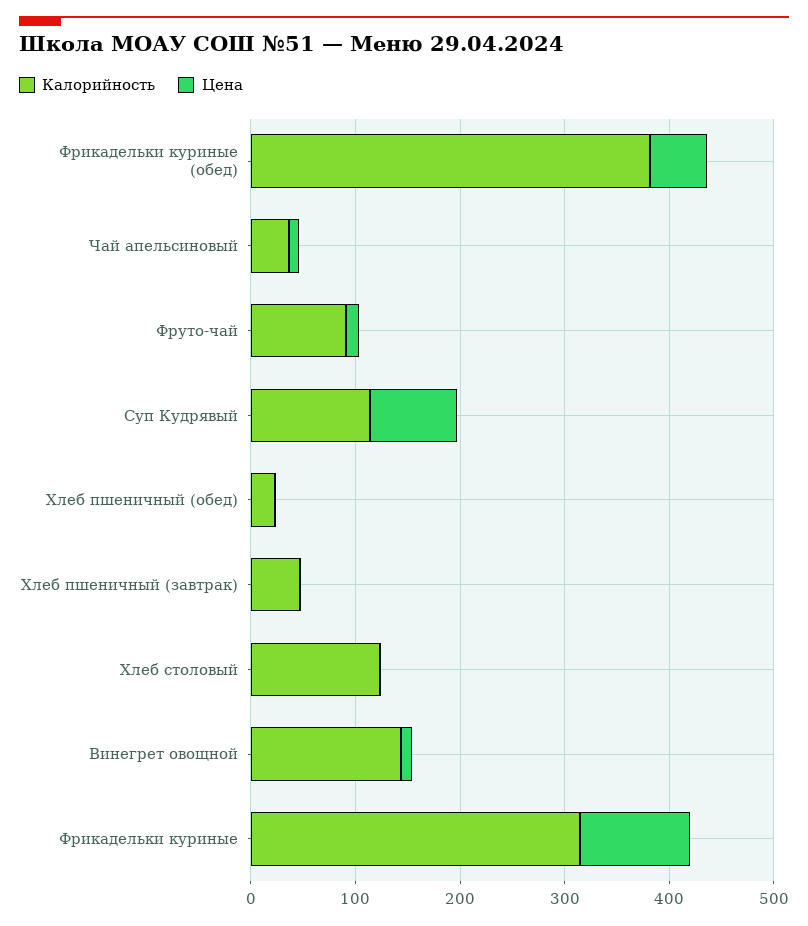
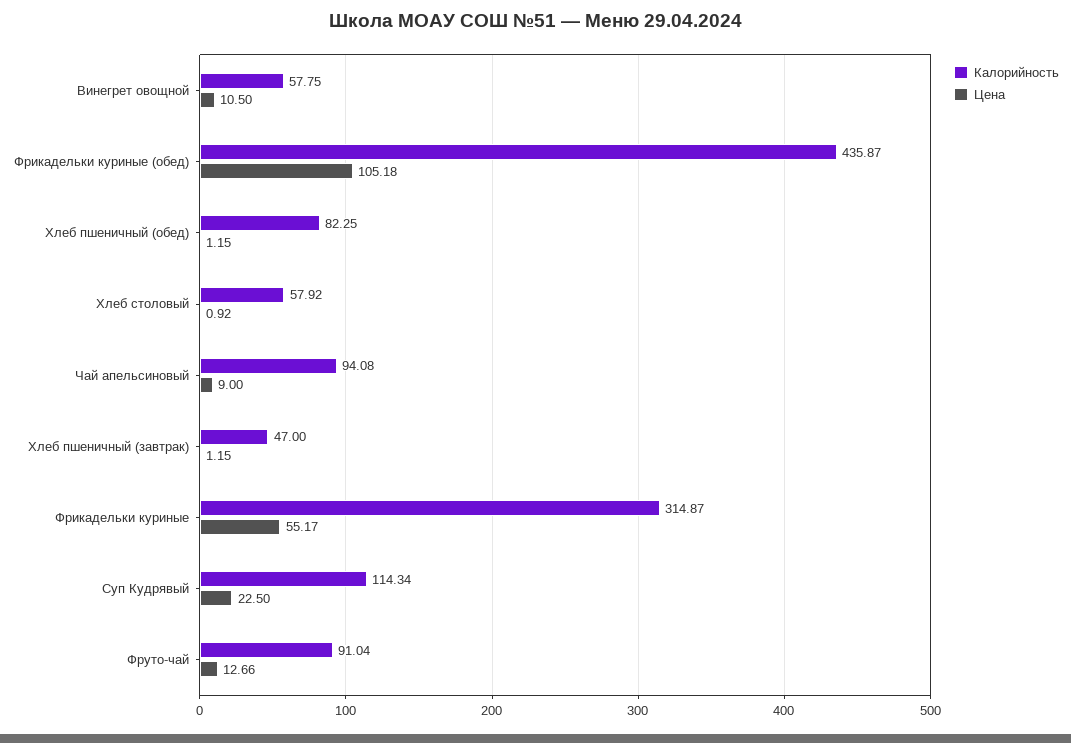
  {
    "Калорийность": {
-     "Фрикадельки куриные (обед)": 380,
+     "Фрикадельки куриные (обед)": 435.87,
-     "Чай апельсиновый": 40,
+     "Чай апельсиновый": 94.08,
      "Фруто-чай": 91.04,
      "Суп Кудрявый": 114.34,
-     "Хлеб пшеничный (обед)": 20,
+     "Хлеб пшеничный (обед)": 82.25,
      "Хлеб пшеничный (завтрак)": 47,
-     "Хлеб столовый": 120,
+     "Хлеб столовый": 57.92,
-     "Винегрет овощной": 140,
+     "Винегрет овощной": 57.75,
      "Фрикадельки куриные": 314.87
    },
    "Цена": {
-     "Фрикадельки куриные (обед)": 60,
+     "Фрикадельки куриные (обед)": 105.18,
      "Чай апельсиновый": 9,
      "Фруто-чай": 12.66,
-     "Суп Кудрявый": 80,
+     "Суп Кудрявый": 22.5,
      "Хлеб пшеничный (обед)": 1.15,
      "Хлеб пшеничный (завтрак)": 1.15,
      "Хлеб столовый": 0.92,
      "Винегрет овощной": 10.5,
-     "Фрикадельки куриные": 100
+     "Фрикадельки куриные": 55.17
    }
  }

